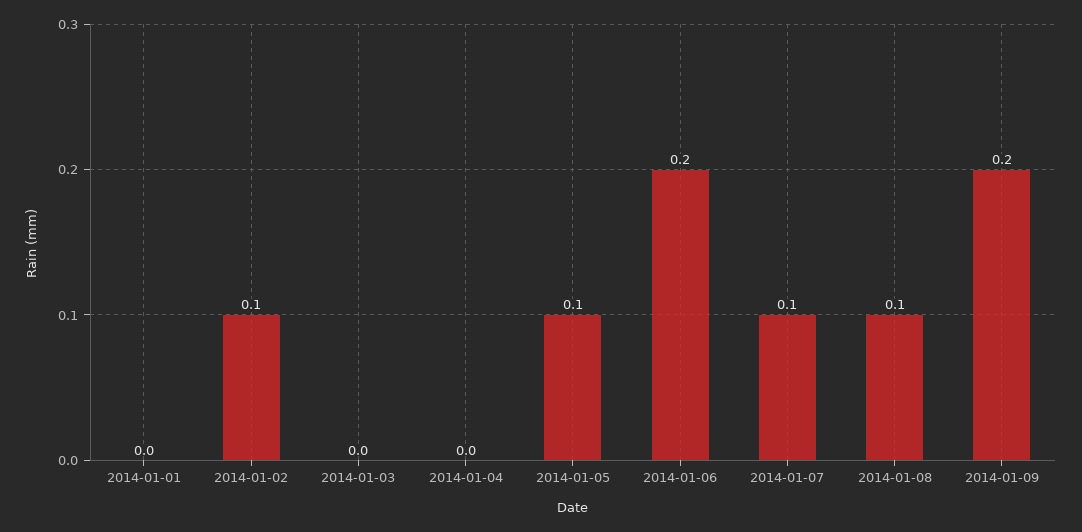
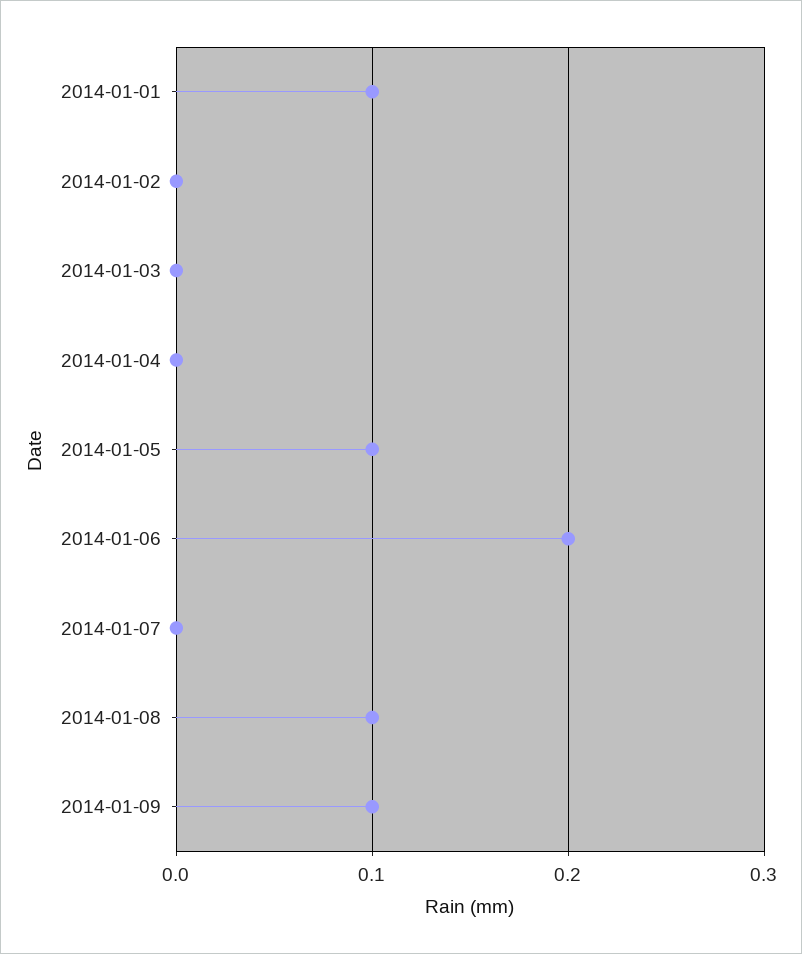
  {
-   "2014-01-01": 0,
+   "2014-01-01": 0.1,
-   "2014-01-02": 0.1,
+   "2014-01-02": 0,
    "2014-01-03": 0,
    "2014-01-04": 0,
    "2014-01-05": 0.1,
    "2014-01-06": 0.2,
-   "2014-01-07": 0.1,
+   "2014-01-07": 0,
    "2014-01-08": 0.1,
-   "2014-01-09": 0.2
+   "2014-01-09": 0.1
  }

